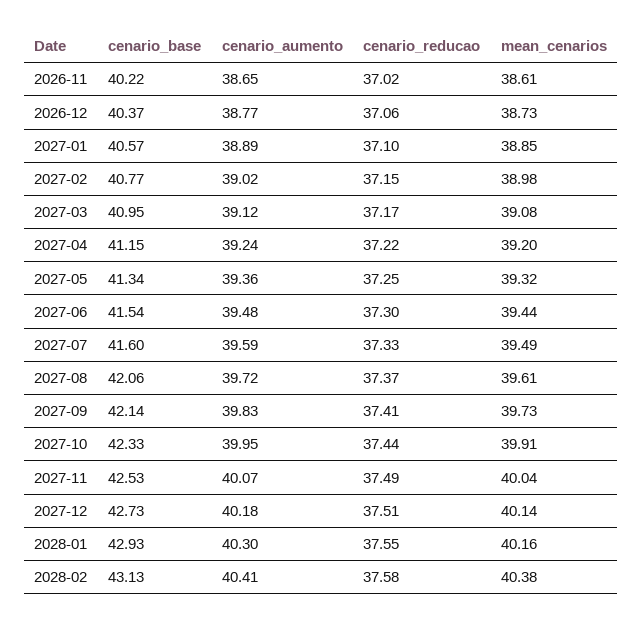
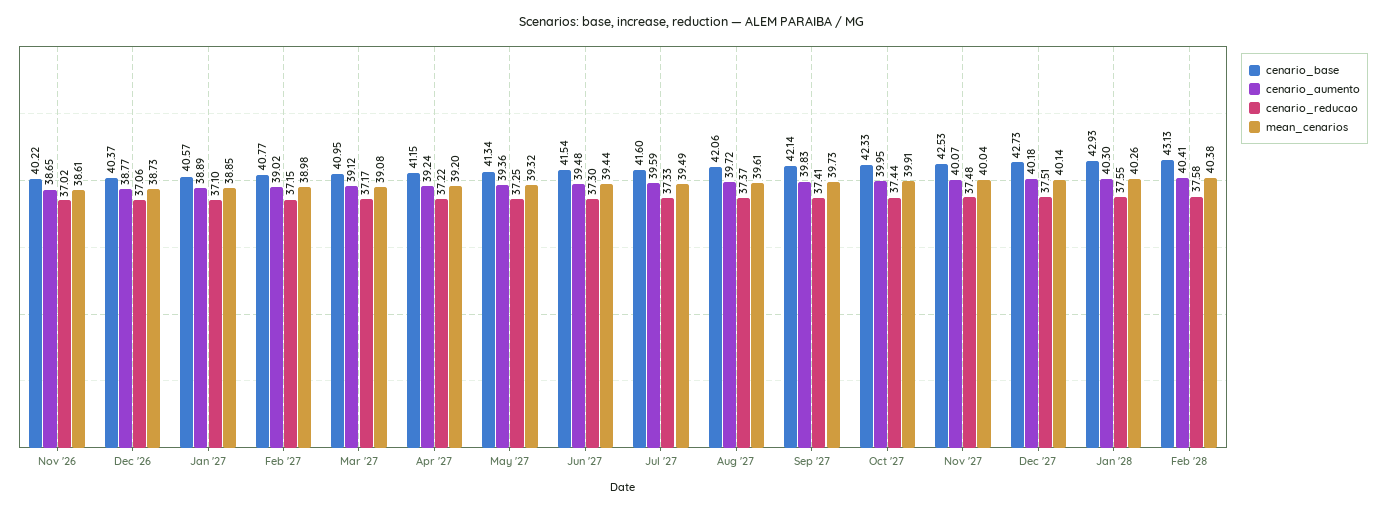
  {
    "cenario_base": {
      "2026-11": 40.22,
      "2026-12": 40.37,
      "2027-01": 40.57,
      "2027-02": 40.77,
      "2027-03": 40.95,
      "2027-04": 41.15,
      "2027-05": 41.34,
      "2027-06": 41.54,
      "2027-07": 41.6,
      "2027-08": 42.06,
      "2027-09": 42.14,
      "2027-10": 42.33,
      "2027-11": 42.53,
      "2027-12": 42.73,
      "2028-01": 42.93,
      "2028-02": 43.13
    },
    "cenario_aumento": {
      "2026-11": 38.65,
      "2026-12": 38.77,
      "2027-01": 38.89,
      "2027-02": 39.02,
      "2027-03": 39.12,
      "2027-04": 39.24,
      "2027-05": 39.36,
      "2027-06": 39.48,
      "2027-07": 39.59,
      "2027-08": 39.72,
      "2027-09": 39.83,
      "2027-10": 39.95,
      "2027-11": 40.07,
      "2027-12": 40.18,
      "2028-01": 40.3,
      "2028-02": 40.41
    },
    "cenario_reducao": {
      "2026-11": 37.02,
      "2026-12": 37.06,
      "2027-01": 37.1,
      "2027-02": 37.15,
      "2027-03": 37.17,
      "2027-04": 37.22,
      "2027-05": 37.25,
      "2027-06": 37.3,
      "2027-07": 37.33,
      "2027-08": 37.37,
      "2027-09": 37.41,
      "2027-10": 37.44,
-     "2027-11": 37.49,
+     "2027-11": 37.48,
      "2027-12": 37.51,
      "2028-01": 37.55,
      "2028-02": 37.58
    },
    "mean_cenarios": {
      "2026-11": 38.61,
      "2026-12": 38.73,
      "2027-01": 38.85,
      "2027-02": 38.98,
      "2027-03": 39.08,
      "2027-04": 39.2,
      "2027-05": 39.32,
      "2027-06": 39.44,
      "2027-07": 39.49,
      "2027-08": 39.61,
      "2027-09": 39.73,
      "2027-10": 39.91,
      "2027-11": 40.04,
      "2027-12": 40.14,
-     "2028-01": 40.16,
+     "2028-01": 40.26,
      "2028-02": 40.38
    }
  }

